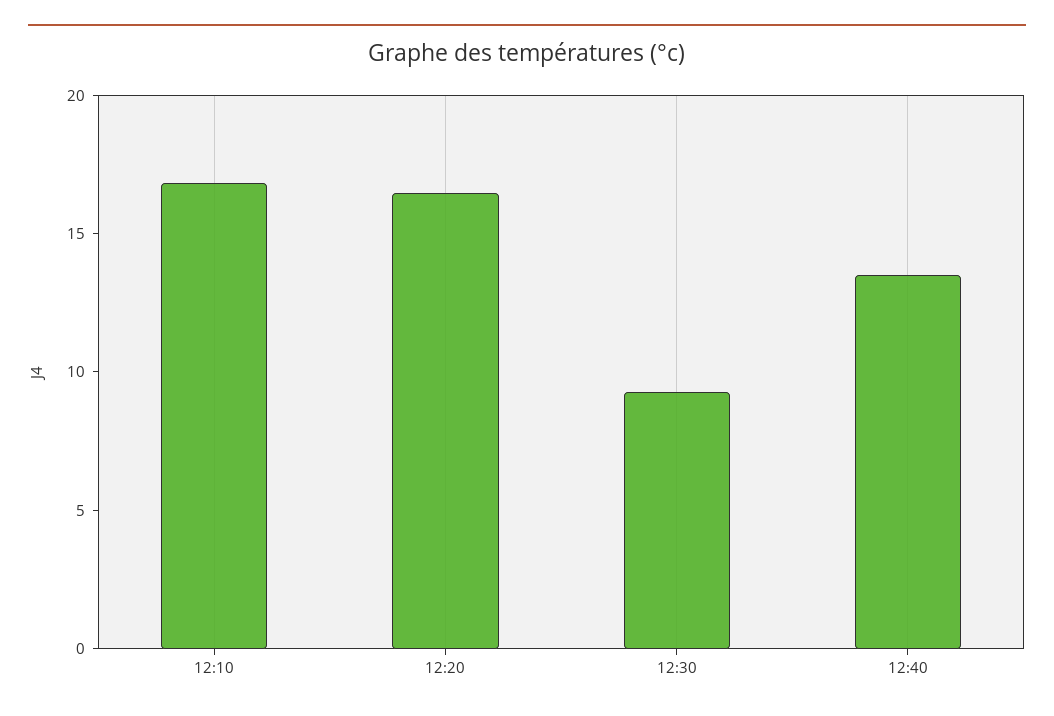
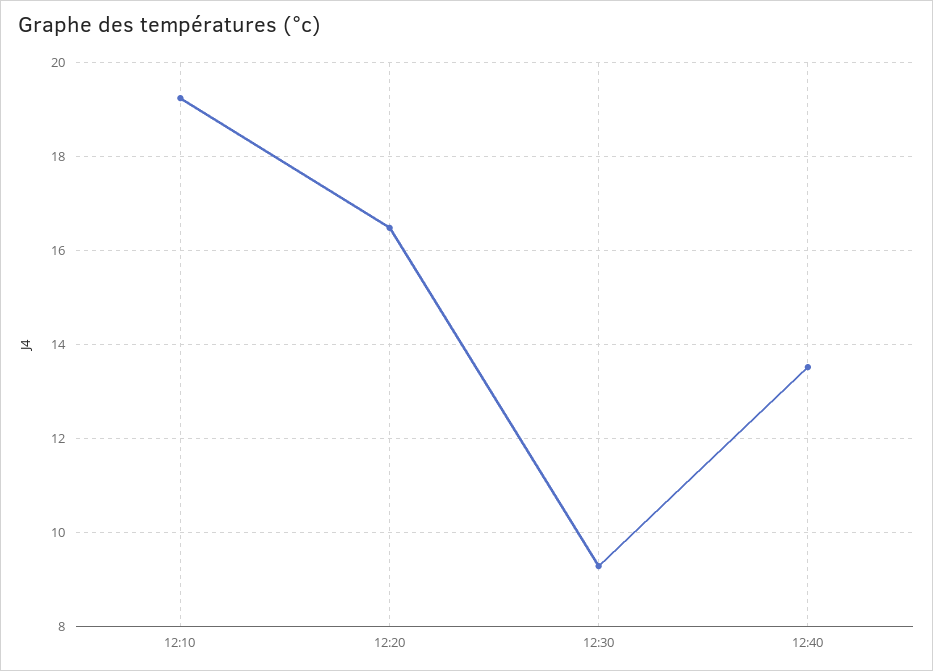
  {
-   "12:10": 17,
+   "12:10": 19.2,
    "12:20": 16.4,
    "12:30": 9.2,
    "12:40": 13.6
  }

